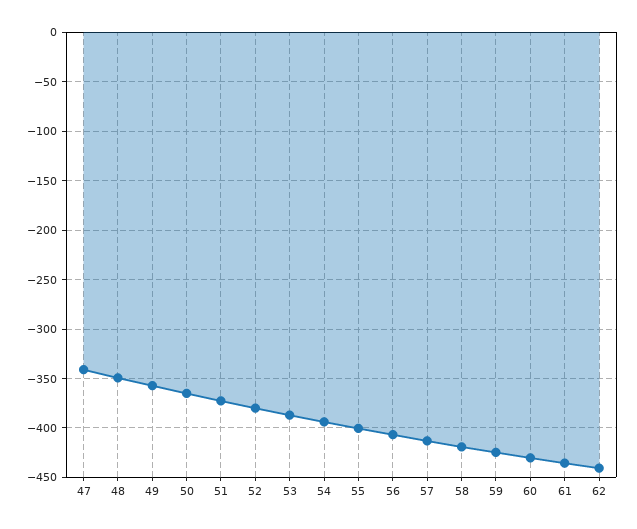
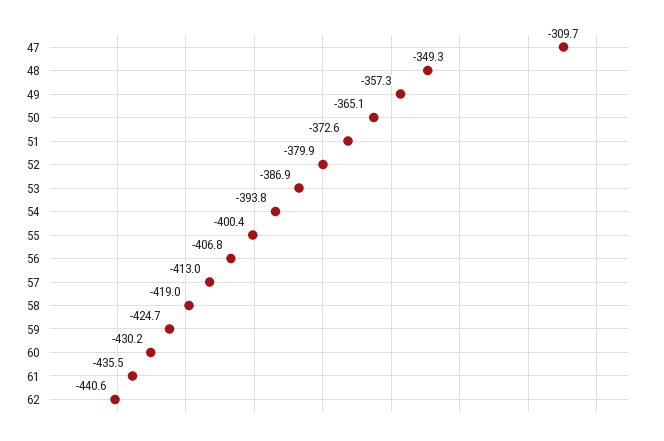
  {
-   "47": -340,
+   "47": -309.7,
    "48": -349.3,
    "49": -357.3,
    "50": -365.1,
    "51": -372.6,
    "52": -379.9,
    "53": -386.9,
    "54": -393.8,
    "55": -400.4,
    "56": -406.8,
    "57": -413,
    "58": -419,
    "59": -424.7,
    "60": -430.2,
    "61": -435.5,
    "62": -440.6
  }

